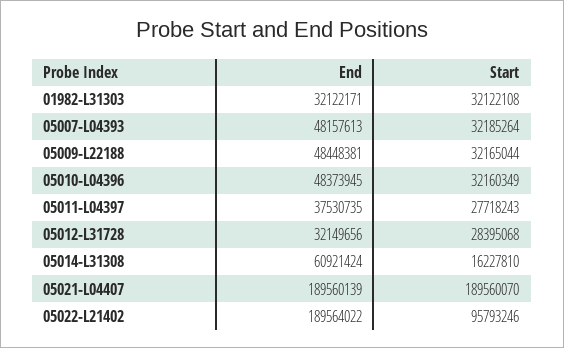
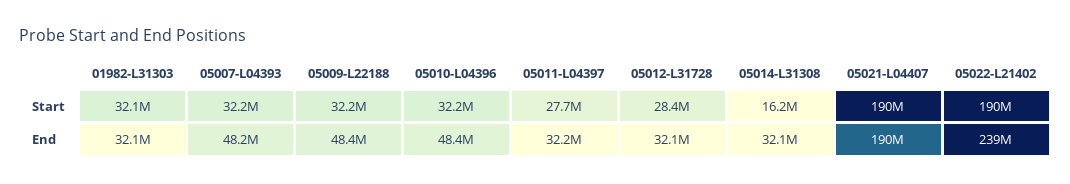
  {
    "End": {
      "01982-L31303": 32122171,
      "05007-L04393": 48157613,
      "05009-L22188": 48448381,
      "05010-L04396": 48373945,
-     "05011-L04397": 37530735,
+     "05011-L04397": 32200000,
      "05012-L31728": 32149656,
-     "05014-L31308": 60921424,
+     "05014-L31308": 32100000,
      "05021-L04407": 189560139,
-     "05022-L21402": 189564022
+     "05022-L21402": 239000000
    },
    "Start": {
      "01982-L31303": 32122108,
      "05007-L04393": 32185264,
      "05009-L22188": 32165044,
      "05010-L04396": 32160349,
      "05011-L04397": 27718243,
      "05012-L31728": 28395068,
      "05014-L31308": 16227810,
      "05021-L04407": 189560070,
-     "05022-L21402": 95793246
+     "05022-L21402": 190000000
    }
  }

